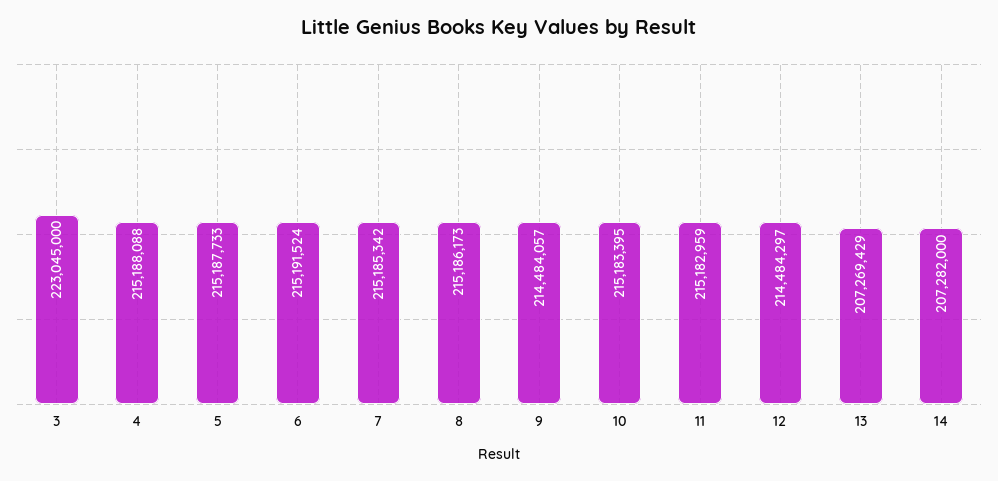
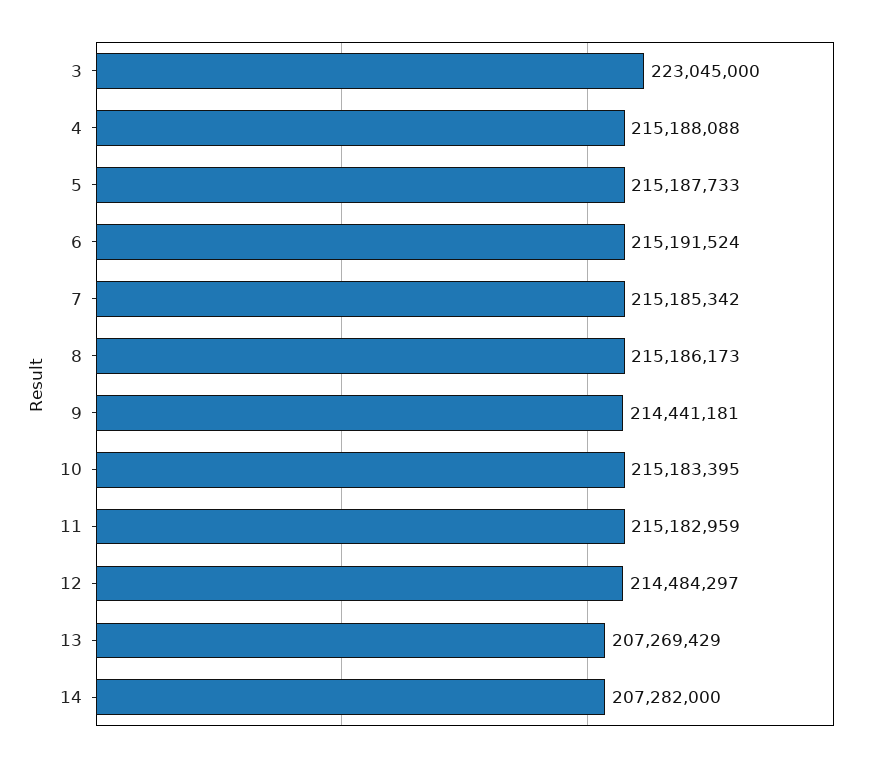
  {
    "3": 223045000,
    "4": 215188088,
    "5": 215187733,
    "6": 215191524,
    "7": 215185342,
    "8": 215186173,
-   "9": 214484057,
+   "9": 214441181,
    "10": 215183395,
    "11": 215182959,
    "12": 214484297,
    "13": 207269429,
    "14": 207282000
  }

